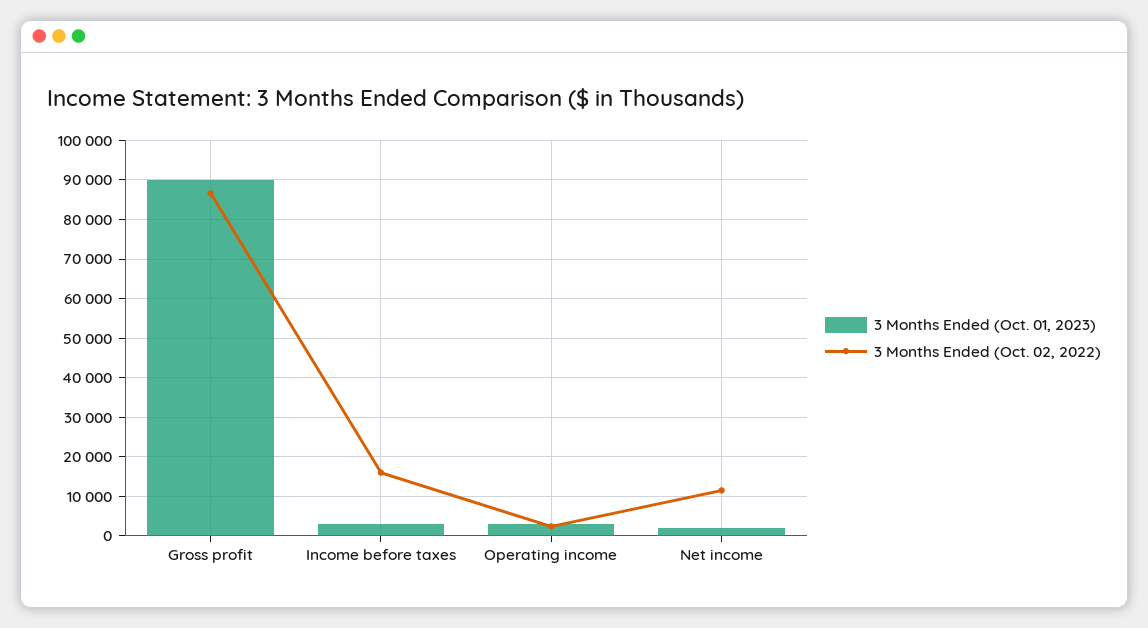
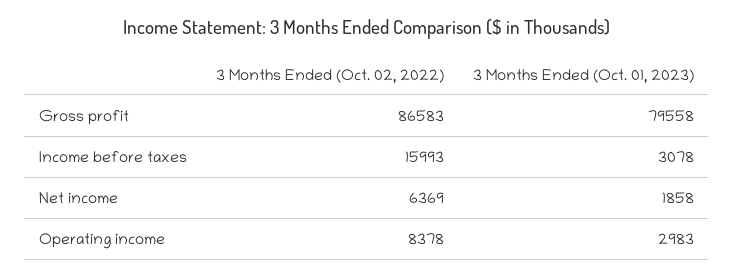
  {
    "3 Months Ended (Oct. 01, 2023)": {
-     "Gross profit": 90000,
+     "Gross profit": 79558,
      "Income before taxes": 3078,
      "Operating income": 2983,
      "Net income": 1858
    },
    "3 Months Ended (Oct. 02, 2022)": {
      "Gross profit": 86583,
      "Income before taxes": 15993,
-     "Operating income": 2000,
+     "Operating income": 8378,
-     "Net income": 12000
+     "Net income": 6369
    }
  }

